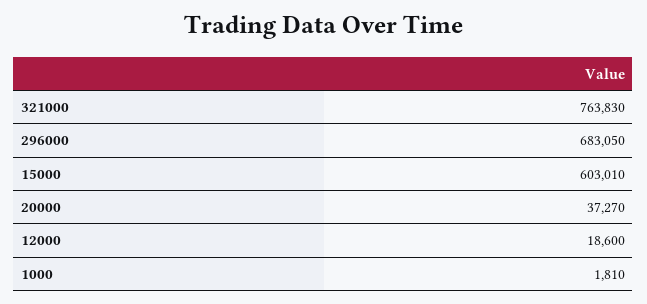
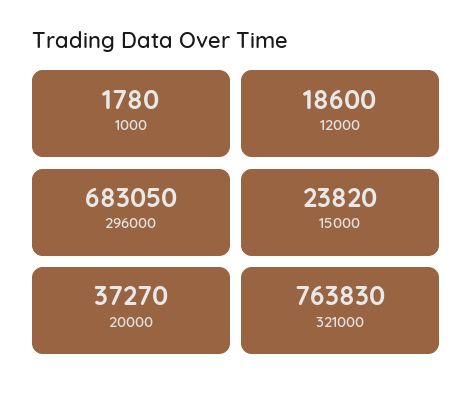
  {
    "321000": 763830,
    "296000": 683050,
-   "15000": 603010,
+   "15000": 23820,
    "20000": 37270,
    "12000": 18600,
-   "1000": 1810
+   "1000": 1780
  }

